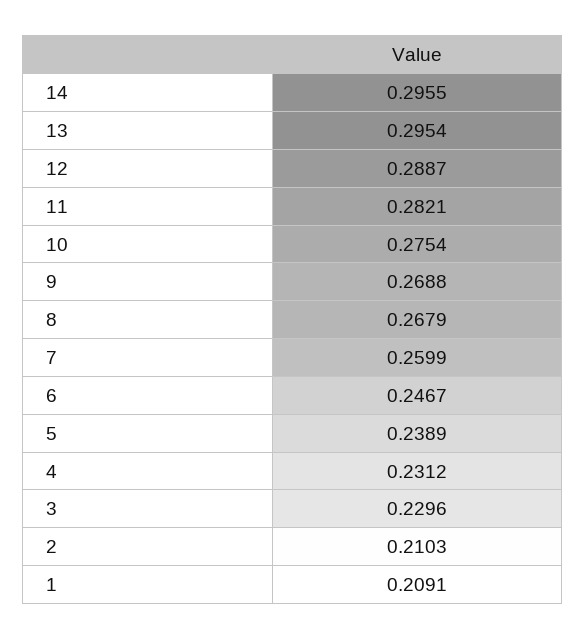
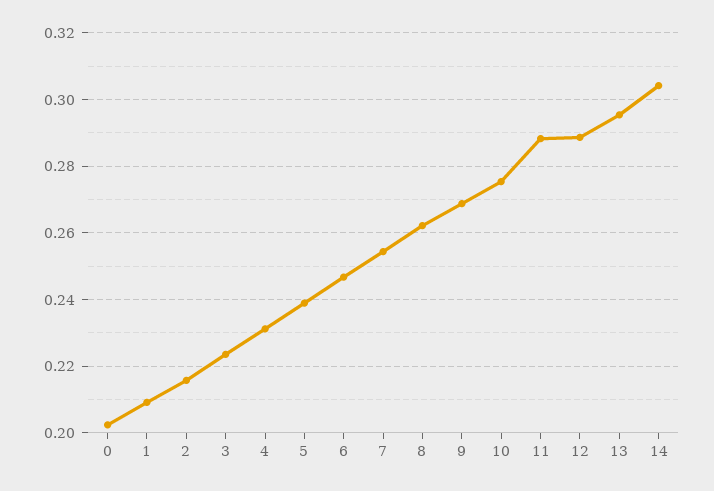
  {
-   "14": 0.2955,
+   "14": 0.304,
    "13": 0.2954,
    "12": 0.2887,
-   "11": 0.2821,
+   "11": 0.288,
    "10": 0.2754,
    "9": 0.2688,
-   "8": 0.2679,
+   "8": 0.262,
-   "7": 0.2599,
+   "7": 0.254,
    "6": 0.2467,
    "5": 0.2389,
    "4": 0.2312,
-   "3": 0.2296,
+   "3": 0.224,
-   "2": 0.2103,
+   "2": 0.216,
-   "1": 0.2091
+   "1": 0.2091,
+   "0": 0.202
  }

